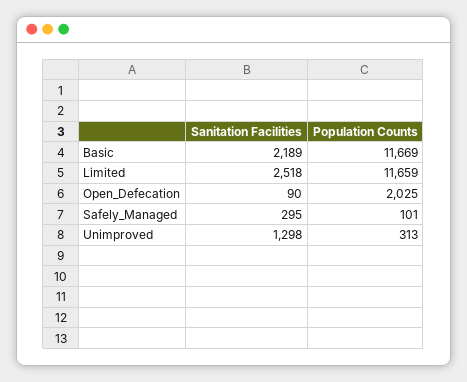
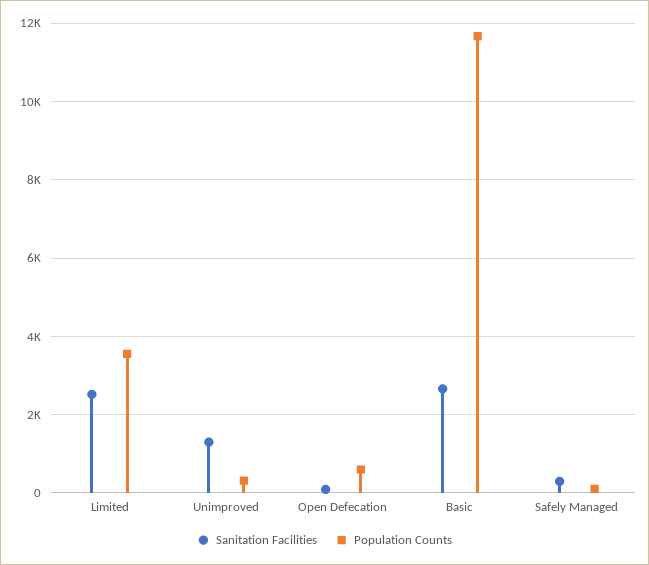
  {
    "Sanitation Facilities": {
-     "Basic": 2189,
+     "Basic": 2600,
      "Limited": 2518,
      "Open_Defecation": 90,
      "Safely_Managed": 295,
      "Unimproved": 1298
    },
    "Population Counts": {
      "Basic": 11669,
-     "Limited": 11659,
+     "Limited": 3600,
-     "Open_Defecation": 2025,
+     "Open_Defecation": 600,
      "Safely_Managed": 101,
      "Unimproved": 313
    }
  }

